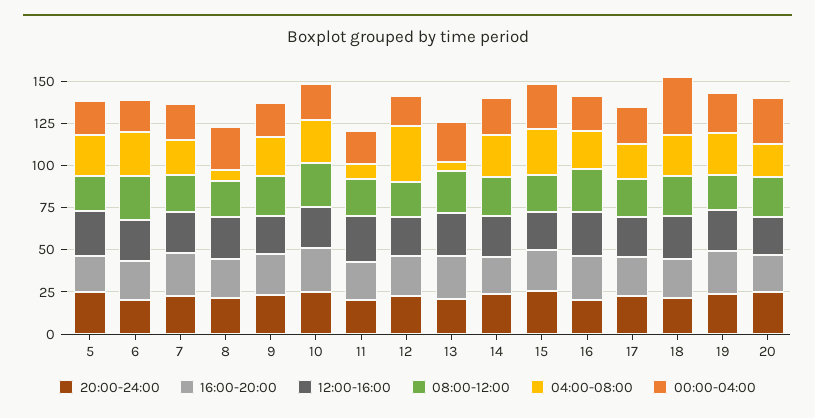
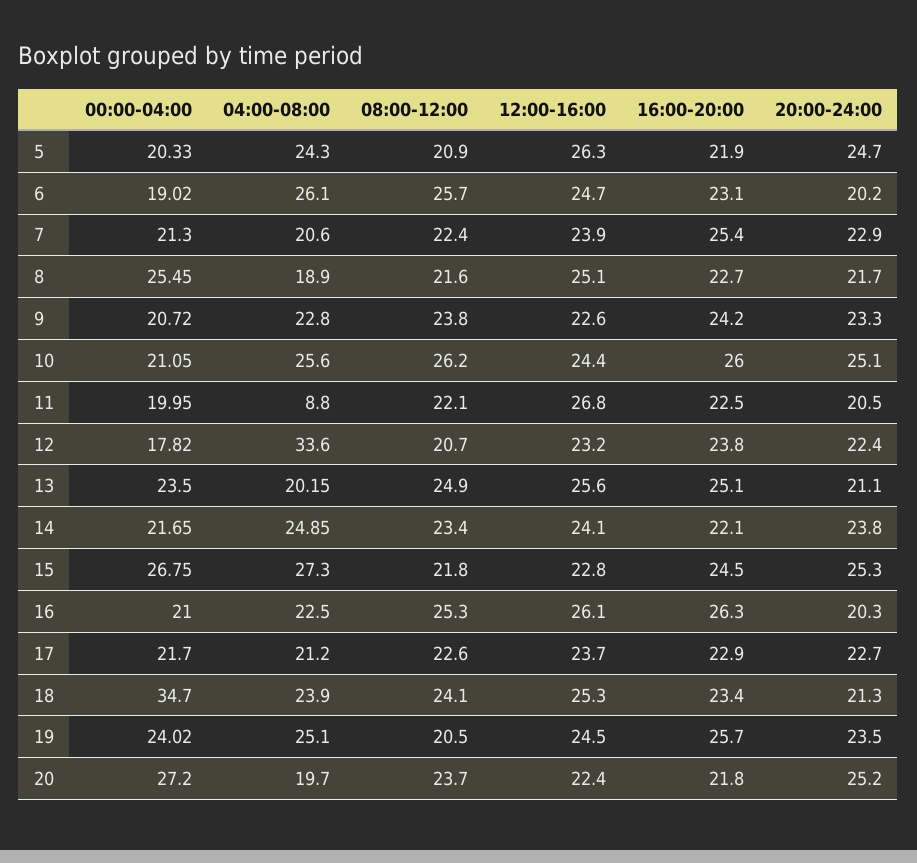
  {
    "20:00-24:00": {
      "5": 24.7,
      "6": 20.2,
      "7": 22.9,
      "8": 21.7,
      "9": 23.3,
      "10": 25.1,
      "11": 20.5,
      "12": 22.4,
      "13": 21.1,
      "14": 23.8,
      "15": 25.3,
      "16": 20.3,
      "17": 22.7,
      "18": 21.3,
      "19": 23.5,
      "20": 25.2
    },
    "16:00-20:00": {
      "5": 21.9,
      "6": 23.1,
      "7": 25.4,
      "8": 22.7,
      "9": 24.2,
      "10": 26,
      "11": 22.5,
      "12": 23.8,
      "13": 25.1,
      "14": 22.1,
      "15": 24.5,
      "16": 26.3,
      "17": 22.9,
      "18": 23.4,
      "19": 25.7,
      "20": 21.8
    },
    "12:00-16:00": {
      "5": 26.3,
      "6": 24.7,
      "7": 23.9,
      "8": 25.1,
      "9": 22.6,
      "10": 24.4,
      "11": 26.8,
      "12": 23.2,
      "13": 25.6,
      "14": 24.1,
      "15": 22.8,
      "16": 26.1,
      "17": 23.7,
      "18": 25.3,
      "19": 24.5,
      "20": 22.4
    },
    "08:00-12:00": {
      "5": 20.9,
      "6": 25.7,
      "7": 22.4,
      "8": 21.6,
      "9": 23.8,
      "10": 26.2,
      "11": 22.1,
      "12": 20.7,
      "13": 24.9,
      "14": 23.4,
      "15": 21.8,
      "16": 25.3,
      "17": 22.6,
      "18": 24.1,
      "19": 20.5,
      "20": 23.7
    },
    "04:00-08:00": {
      "5": 24.3,
      "6": 26.1,
      "7": 20.6,
-     "8": 5,
+     "8": 18.9,
      "9": 22.8,
      "10": 25.6,
      "11": 8.8,
      "12": 33.6,
-     "13": 5,
+     "13": 20.15,
      "14": 24.85,
      "15": 27.3,
      "16": 22.5,
      "17": 21.2,
      "18": 23.9,
      "19": 25.1,
      "20": 19.7
    },
    "00:00-04:00": {
      "5": 20.33,
      "6": 19.02,
      "7": 21.3,
      "8": 25.45,
      "9": 20.72,
      "10": 21.05,
      "11": 19.95,
      "12": 17.82,
      "13": 23.5,
      "14": 21.65,
      "15": 26.75,
      "16": 21,
      "17": 21.7,
      "18": 34.7,
      "19": 24.02,
      "20": 27.2
    }
  }

